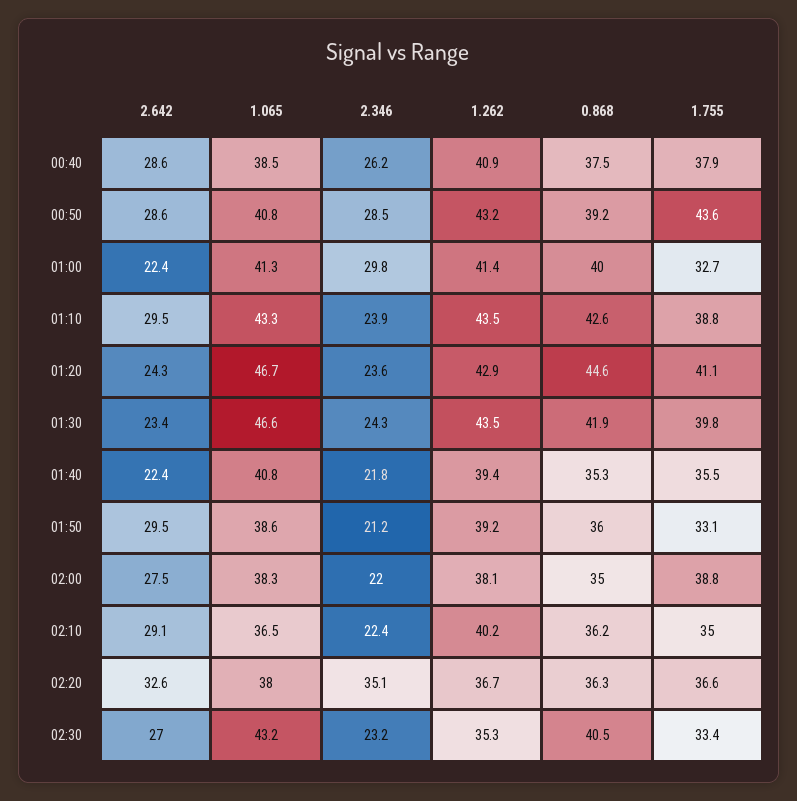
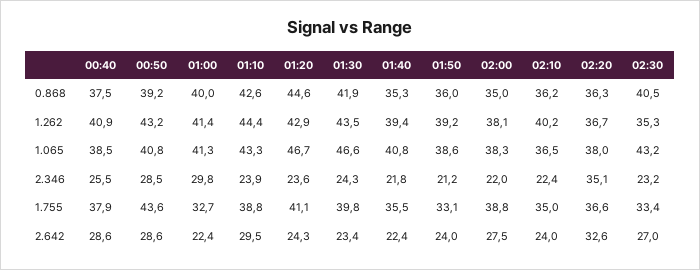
  {
    "2.642": {
      "00:40": 28.6,
      "00:50": 28.6,
      "01:00": 22.4,
      "01:10": 29.5,
      "01:20": 24.3,
      "01:30": 23.4,
      "01:40": 22.4,
-     "01:50": 29.5,
+     "01:50": 24,
      "02:00": 27.5,
-     "02:10": 29.1,
+     "02:10": 24,
      "02:20": 32.6,
      "02:30": 27
    },
    "1.065": {
      "00:40": 38.5,
      "00:50": 40.8,
      "01:00": 41.3,
      "01:10": 43.3,
      "01:20": 46.7,
      "01:30": 46.6,
      "01:40": 40.8,
      "01:50": 38.6,
      "02:00": 38.3,
      "02:10": 36.5,
      "02:20": 38,
      "02:30": 43.2
    },
    "2.346": {
-     "00:40": 26.2,
+     "00:40": 25.5,
      "00:50": 28.5,
      "01:00": 29.8,
      "01:10": 23.9,
      "01:20": 23.6,
      "01:30": 24.3,
      "01:40": 21.8,
      "01:50": 21.2,
      "02:00": 22,
      "02:10": 22.4,
      "02:20": 35.1,
      "02:30": 23.2
    },
    "1.262": {
      "00:40": 40.9,
      "00:50": 43.2,
      "01:00": 41.4,
-     "01:10": 43.5,
+     "01:10": 44.4,
      "01:20": 42.9,
      "01:30": 43.5,
      "01:40": 39.4,
      "01:50": 39.2,
      "02:00": 38.1,
      "02:10": 40.2,
      "02:20": 36.7,
      "02:30": 35.3
    },
    "0.868": {
      "00:40": 37.5,
      "00:50": 39.2,
      "01:00": 40,
      "01:10": 42.6,
      "01:20": 44.6,
      "01:30": 41.9,
      "01:40": 35.3,
      "01:50": 36,
      "02:00": 35,
      "02:10": 36.2,
      "02:20": 36.3,
      "02:30": 40.5
    },
    "1.755": {
      "00:40": 37.9,
      "00:50": 43.6,
      "01:00": 32.7,
      "01:10": 38.8,
      "01:20": 41.1,
      "01:30": 39.8,
      "01:40": 35.5,
      "01:50": 33.1,
      "02:00": 38.8,
      "02:10": 35,
      "02:20": 36.6,
      "02:30": 33.4
    }
  }

